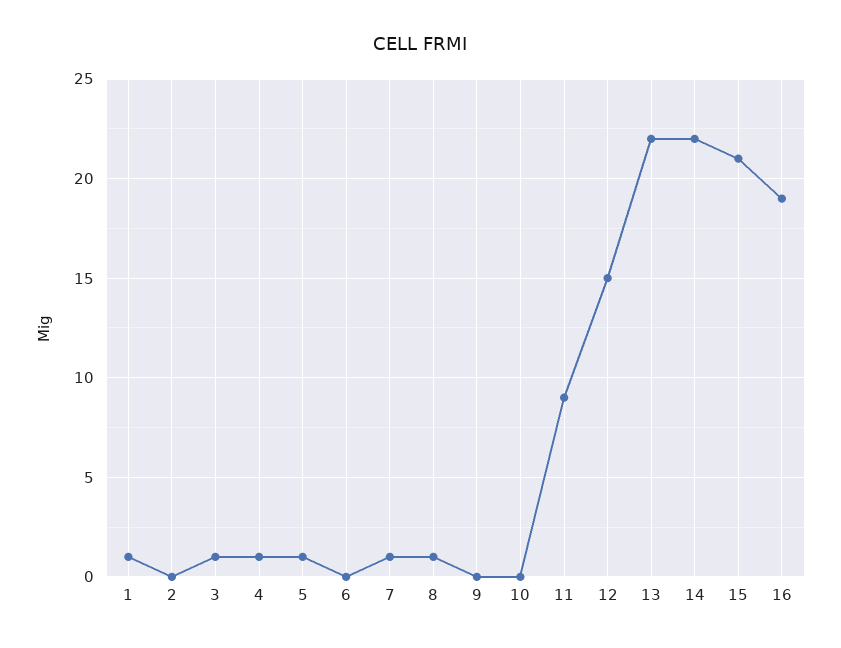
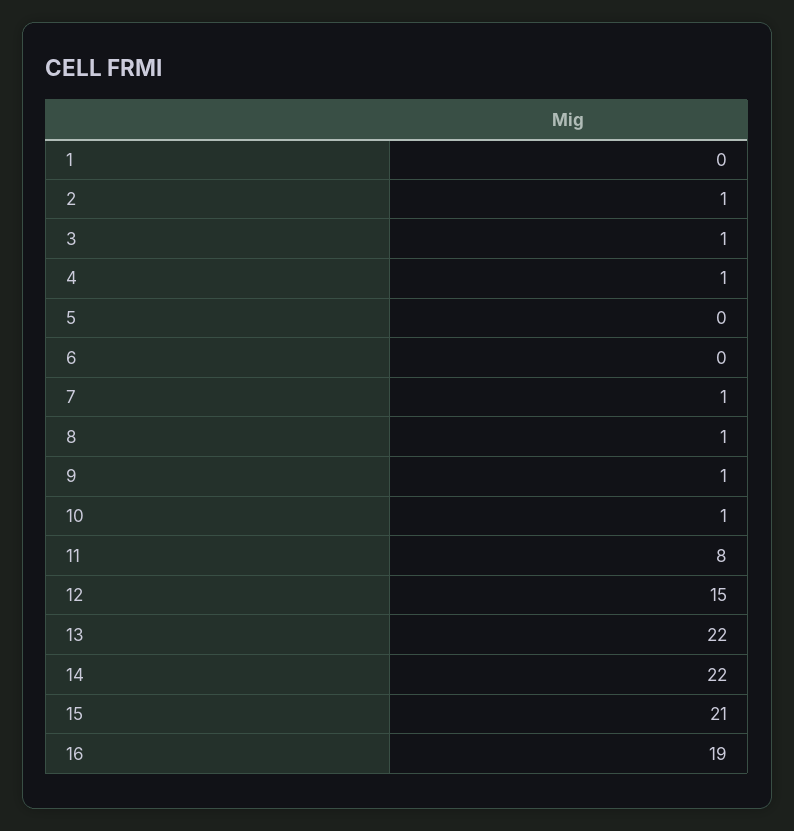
  {
-   "1": 1,
+   "1": 0,
-   "2": 0,
+   "2": 1,
    "3": 1,
    "4": 1,
-   "5": 1,
+   "5": 0,
    "6": 0,
    "7": 1,
    "8": 1,
-   "9": 0,
+   "9": 1,
-   "10": 0,
+   "10": 1,
-   "11": 9,
+   "11": 8,
    "12": 15,
    "13": 22,
    "14": 22,
    "15": 21,
    "16": 19
  }

